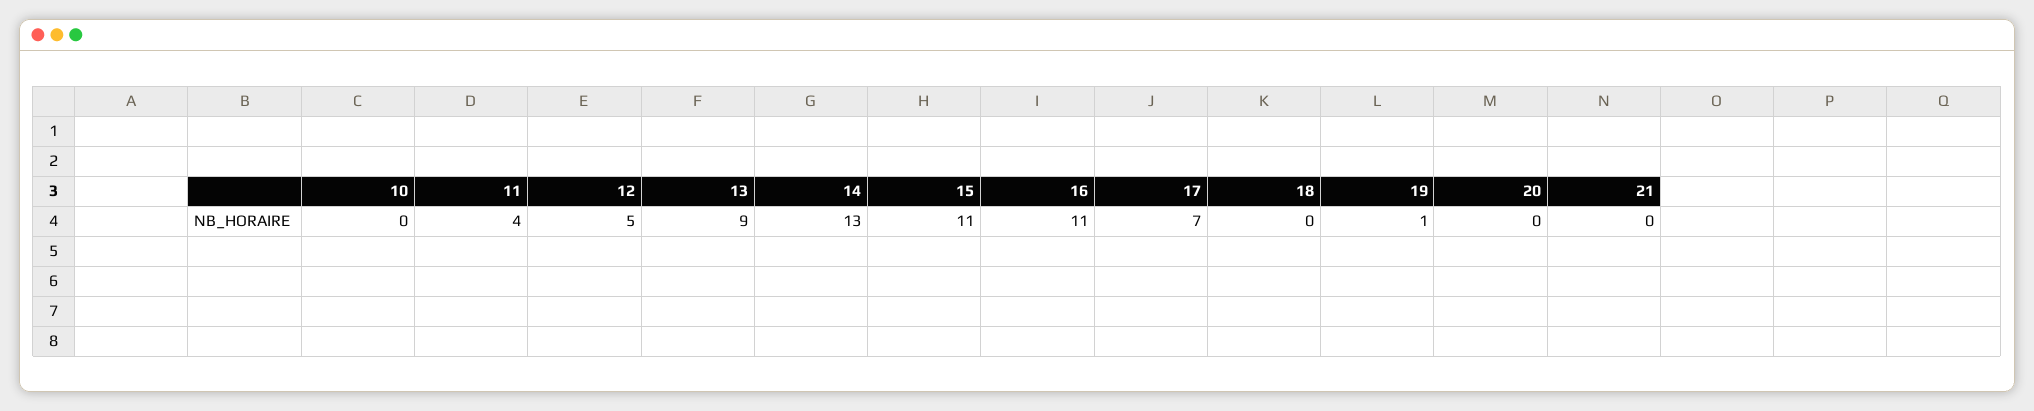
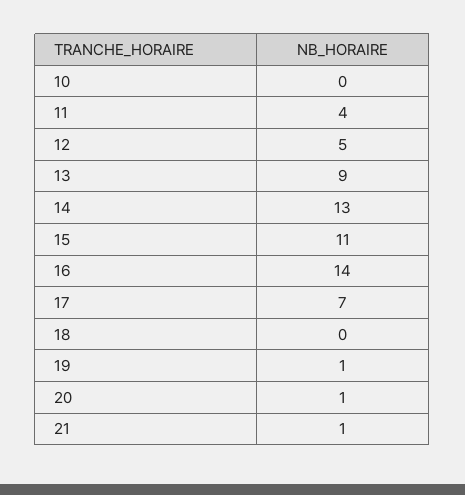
  {
    "10": 0,
    "11": 4,
    "12": 5,
    "13": 9,
    "14": 13,
    "15": 11,
-   "16": 11,
+   "16": 14,
    "17": 7,
    "18": 0,
    "19": 1,
-   "20": 0,
+   "20": 1,
-   "21": 0
+   "21": 1
  }

